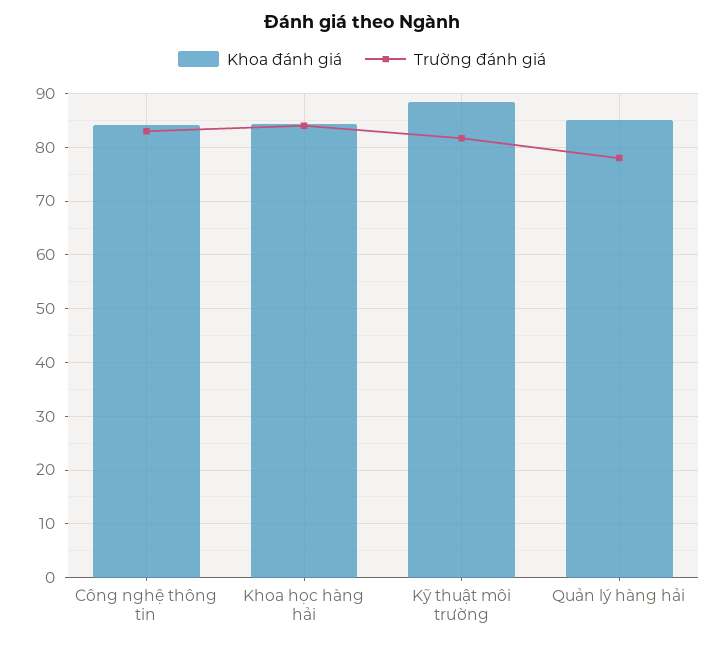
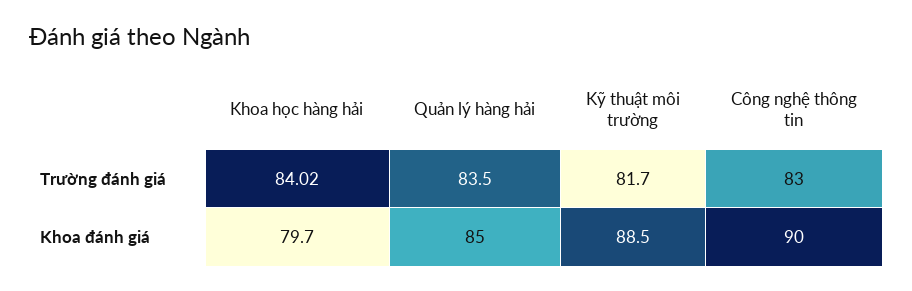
  {
    "Khoa đánh giá": {
-     "Công nghệ thông tin": 84,
+     "Công nghệ thông tin": 90,
-     "Khoa học hàng hải": 84,
+     "Khoa học hàng hải": 79.7,
      "Kỹ thuật môi trường": 88.5,
      "Quản lý hàng hải": 85
    },
    "Trường đánh giá": {
      "Công nghệ thông tin": 83,
      "Khoa học hàng hải": 84.02,
      "Kỹ thuật môi trường": 81.7,
-     "Quản lý hàng hải": 78
+     "Quản lý hàng hải": 83.5
    }
  }

